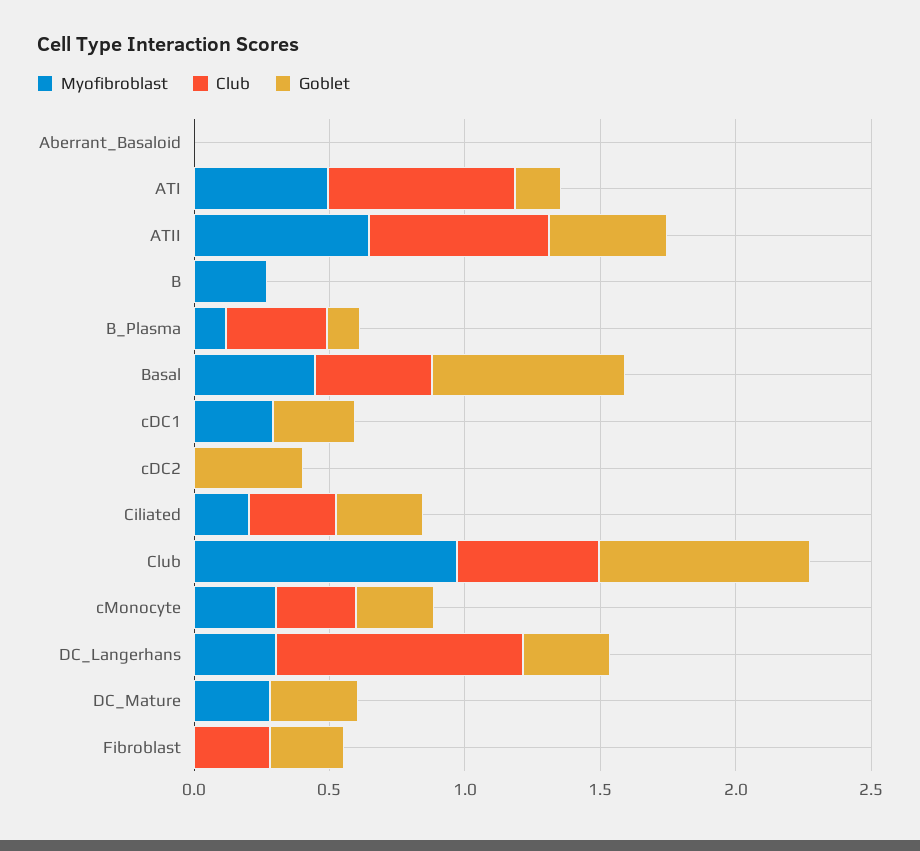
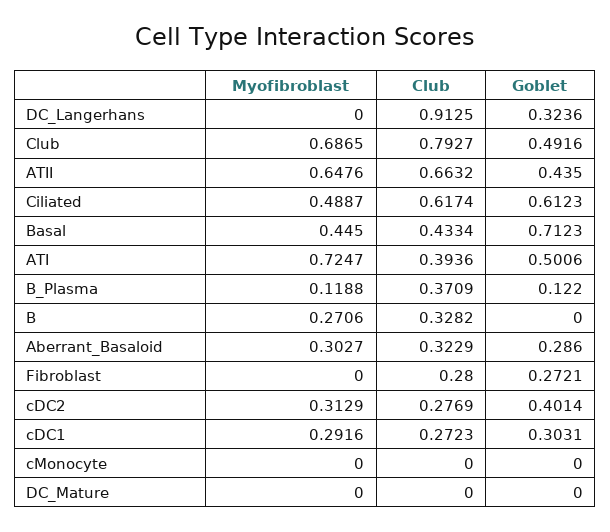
  {
    "Myofibroblast": {
-     "Aberrant_Basaloid": 0,
+     "Aberrant_Basaloid": 0.3027,
-     "ATI": 0.5,
+     "ATI": 0.7247,
      "ATII": 0.6476,
      "B": 0.2706,
      "B_Plasma": 0.1188,
      "Basal": 0.445,
      "cDC1": 0.2916,
-     "cDC2": 0,
+     "cDC2": 0.3129,
-     "Ciliated": 0.2,
+     "Ciliated": 0.4887,
-     "Club": 1,
+     "Club": 0.6865,
-     "cMonocyte": 0.3,
+     "cMonocyte": 0,
-     "DC_Langerhans": 0.3,
+     "DC_Langerhans": 0,
-     "DC_Mature": 0.3,
+     "DC_Mature": 0,
      "Fibroblast": 0
    },
    "Club": {
-     "Aberrant_Basaloid": 0,
+     "Aberrant_Basaloid": 0.3229,
-     "ATI": 0.7,
+     "ATI": 0.3936,
      "ATII": 0.6632,
-     "B": 0,
+     "B": 0.3282,
      "B_Plasma": 0.3709,
      "Basal": 0.4334,
-     "cDC1": 0,
+     "cDC1": 0.2723,
-     "cDC2": 0,
+     "cDC2": 0.2769,
-     "Ciliated": 0.3,
+     "Ciliated": 0.6174,
-     "Club": 0.5,
+     "Club": 0.7927,
-     "cMonocyte": 0.3,
+     "cMonocyte": 0,
      "DC_Langerhans": 0.9125,
      "DC_Mature": 0,
      "Fibroblast": 0.28
    },
    "Goblet": {
-     "Aberrant_Basaloid": 0,
+     "Aberrant_Basaloid": 0.286,
-     "ATI": 0.2,
+     "ATI": 0.5006,
      "ATII": 0.435,
      "B": 0,
      "B_Plasma": 0.122,
      "Basal": 0.7123,
      "cDC1": 0.3031,
      "cDC2": 0.4014,
-     "Ciliated": 0.3,
+     "Ciliated": 0.6123,
-     "Club": 0.8,
+     "Club": 0.4916,
-     "cMonocyte": 0.3,
+     "cMonocyte": 0,
      "DC_Langerhans": 0.3236,
-     "DC_Mature": 0.3,
+     "DC_Mature": 0,
      "Fibroblast": 0.2721
    }
  }

